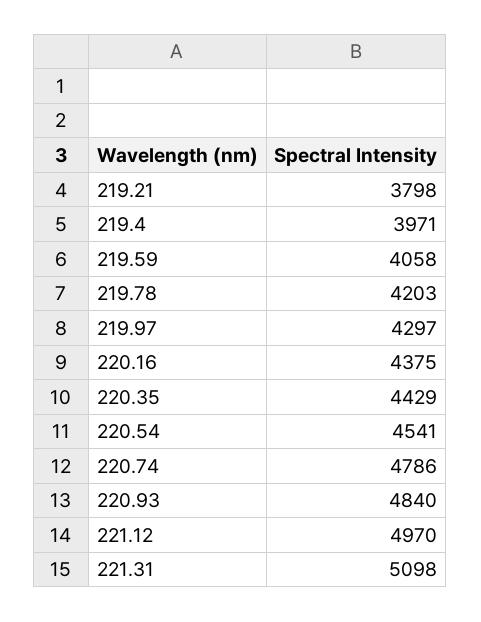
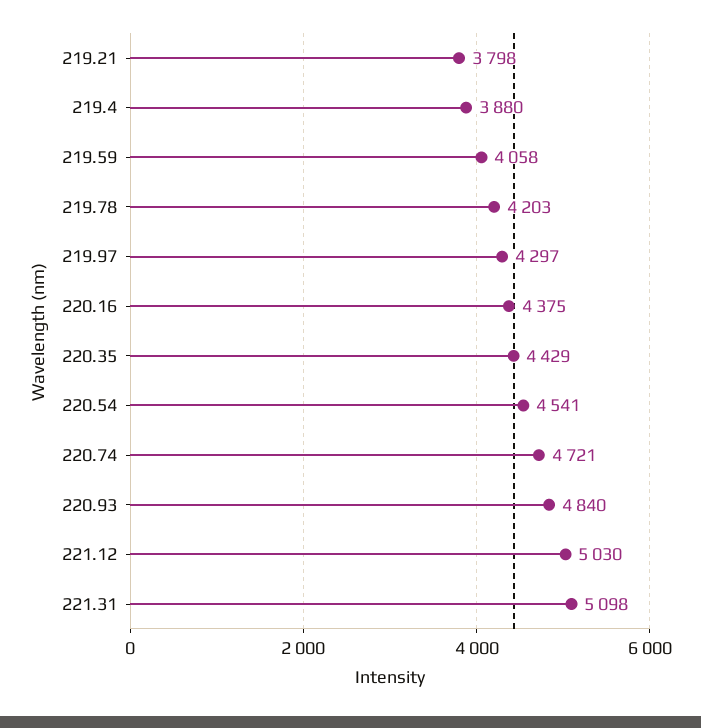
  {
    "219.21": 3798,
-   "219.4": 3971,
+   "219.4": 3880,
    "219.59": 4058,
    "219.78": 4203,
    "219.97": 4297,
    "220.16": 4375,
    "220.35": 4429,
    "220.54": 4541,
-   "220.74": 4786,
+   "220.74": 4721,
    "220.93": 4840,
-   "221.12": 4970,
+   "221.12": 5030,
    "221.31": 5098
  }

